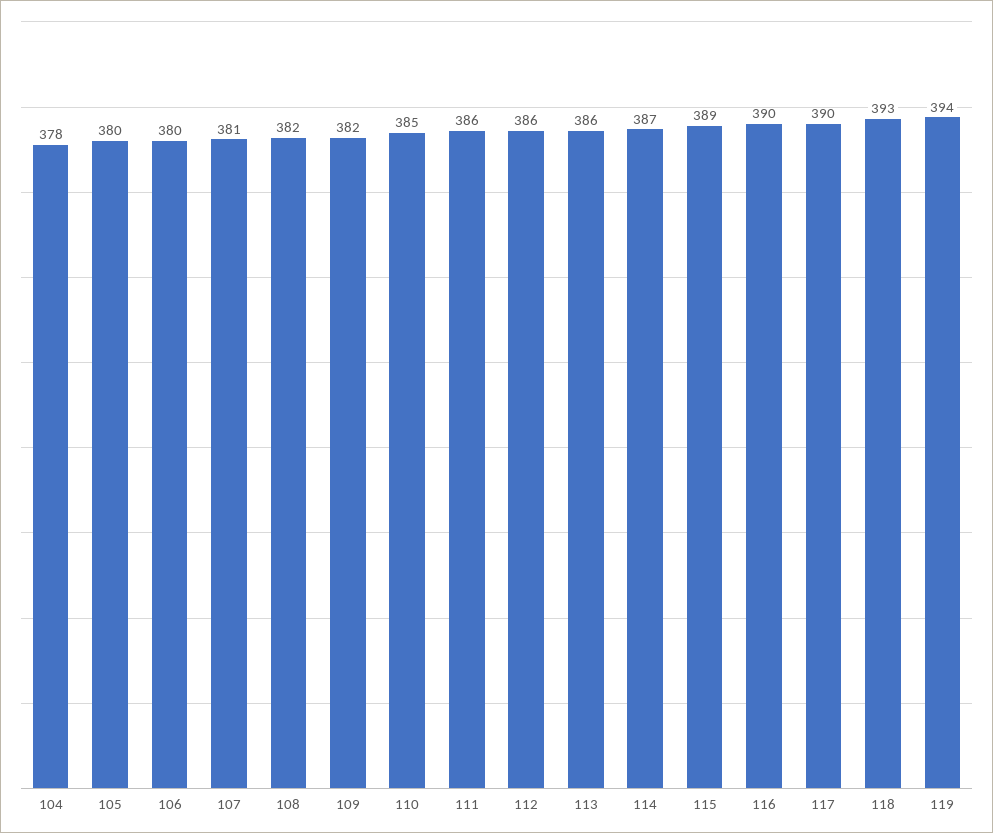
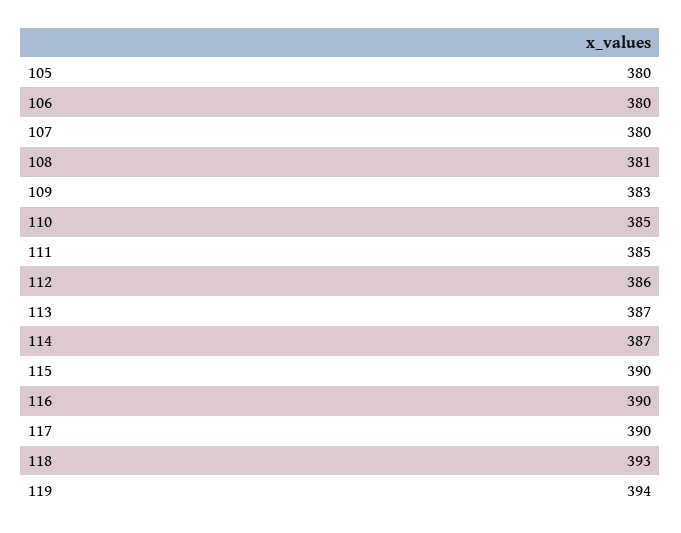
  {
-   "104": 378,
    "105": 380,
    "106": 380,
-   "107": 381,
+   "107": 380,
-   "108": 382,
+   "108": 381,
-   "109": 382,
+   "109": 383,
    "110": 385,
-   "111": 386,
+   "111": 385,
    "112": 386,
-   "113": 386,
+   "113": 387,
    "114": 387,
-   "115": 389,
+   "115": 390,
    "116": 390,
    "117": 390,
    "118": 393,
    "119": 394
  }

